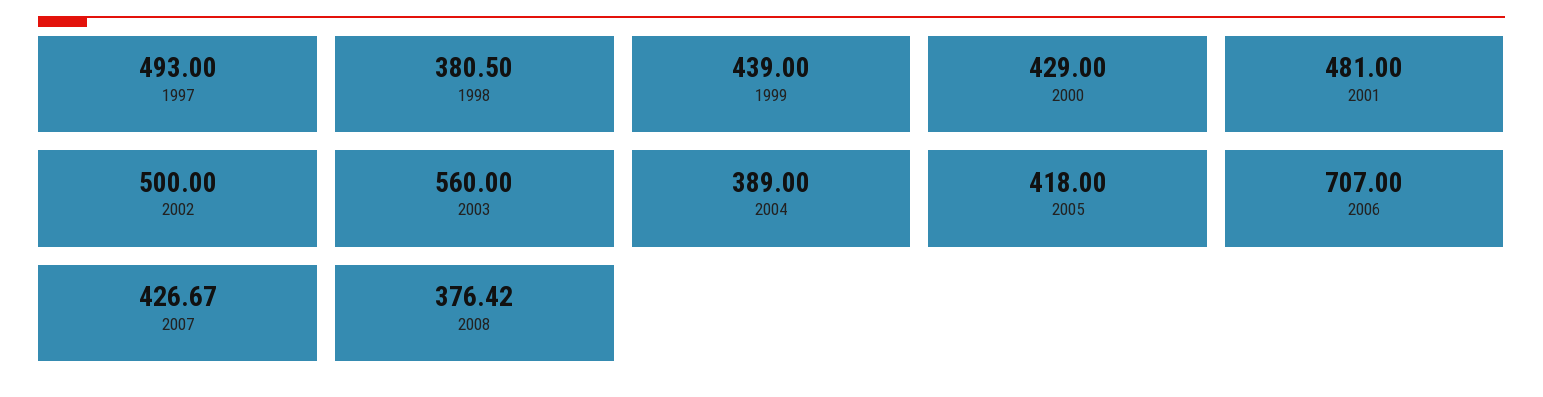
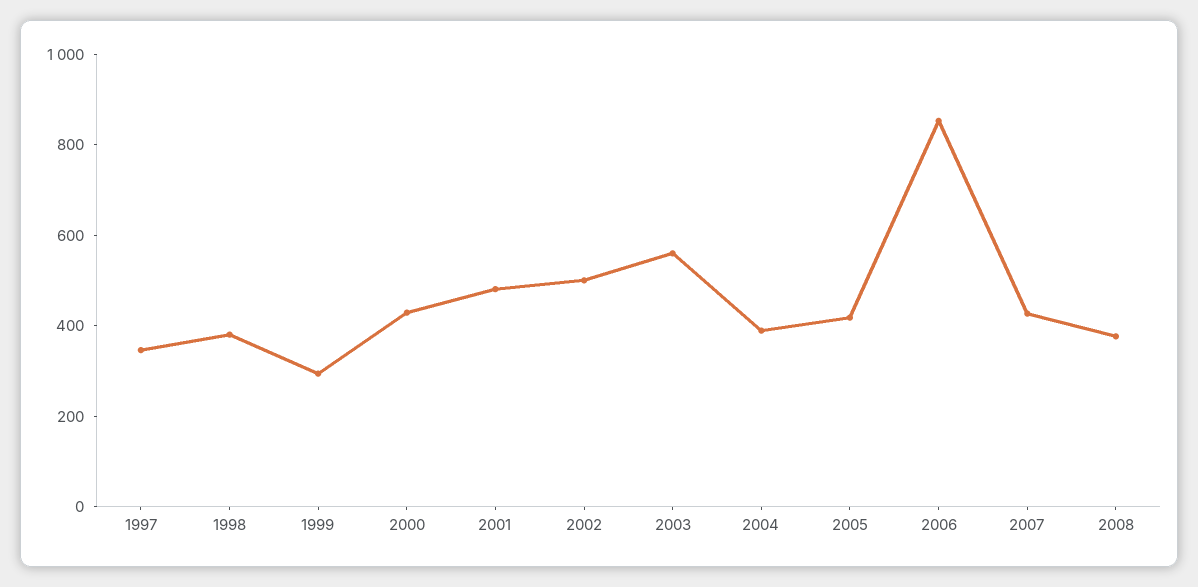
  {
-   "1997": 493,
+   "1997": 350,
    "1998": 380.5,
-   "1999": 439,
+   "1999": 300,
    "2000": 429,
    "2001": 481,
    "2002": 500,
    "2003": 560,
    "2004": 389,
    "2005": 418,
-   "2006": 707,
+   "2006": 850,
    "2007": 426.67,
    "2008": 376.42
  }

